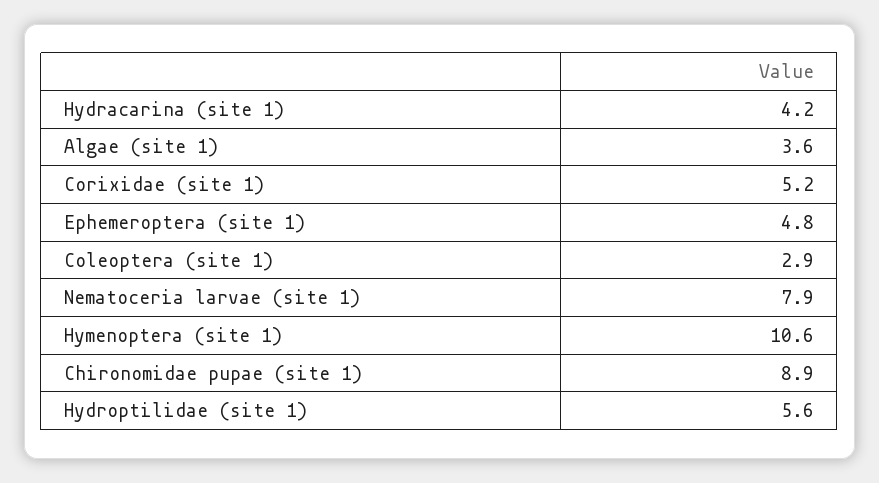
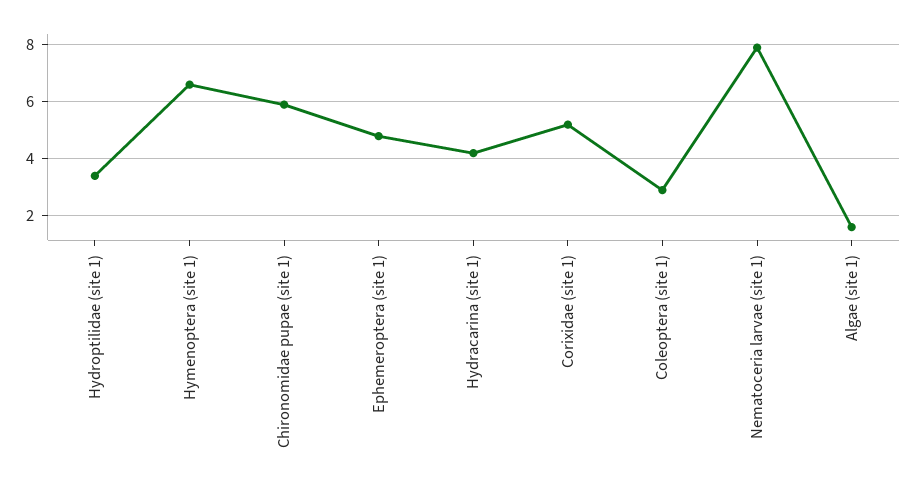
  {
    "Hydracarina (site 1)": 4.2,
-   "Algae (site 1)": 3.6,
+   "Algae (site 1)": 1.5,
    "Corixidae (site 1)": 5.2,
    "Ephemeroptera (site 1)": 4.8,
    "Coleoptera (site 1)": 2.9,
    "Nematoceria larvae (site 1)": 7.9,
-   "Hymenoptera (site 1)": 10.6,
+   "Hymenoptera (site 1)": 6.5,
-   "Chironomidae pupae (site 1)": 8.9,
+   "Chironomidae pupae (site 1)": 6,
-   "Hydroptilidae (site 1)": 5.6
+   "Hydroptilidae (site 1)": 3.5
  }

